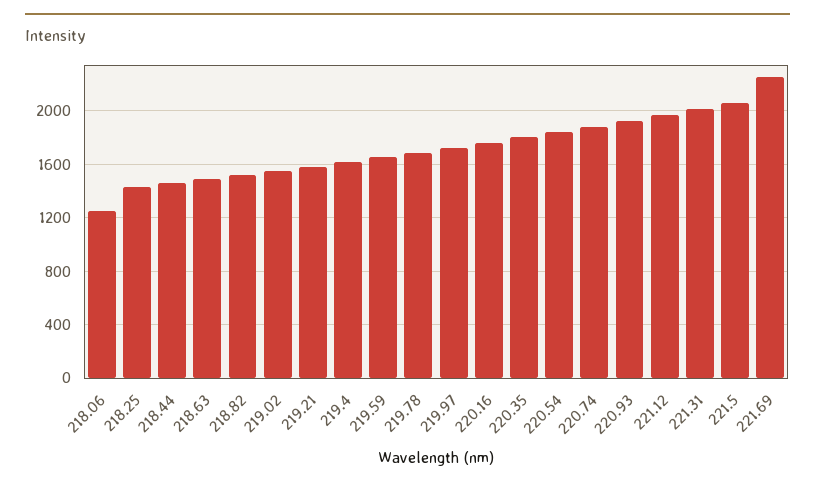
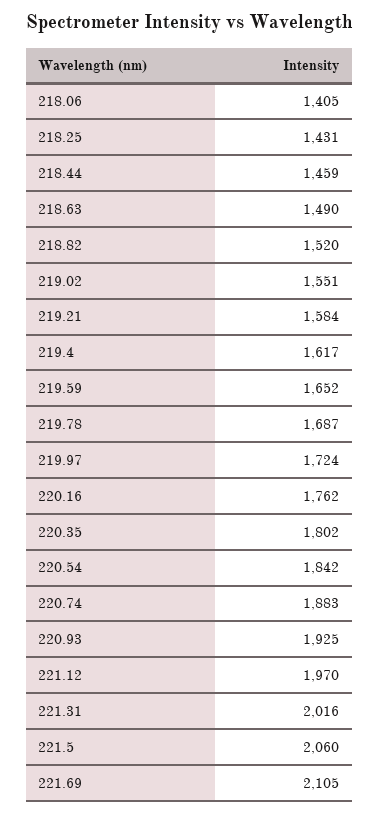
  {
-   "218.06": 1250,
+   "218.06": 1405,
    "218.25": 1431,
    "218.44": 1459,
    "218.63": 1490,
    "218.82": 1520,
    "219.02": 1551,
    "219.21": 1584,
    "219.4": 1617,
    "219.59": 1652,
    "219.78": 1687,
    "219.97": 1724,
    "220.16": 1762,
    "220.35": 1802,
    "220.54": 1842,
    "220.74": 1883,
    "220.93": 1925,
    "221.12": 1970,
    "221.31": 2016,
    "221.5": 2060,
-   "221.69": 2250
+   "221.69": 2105
  }

